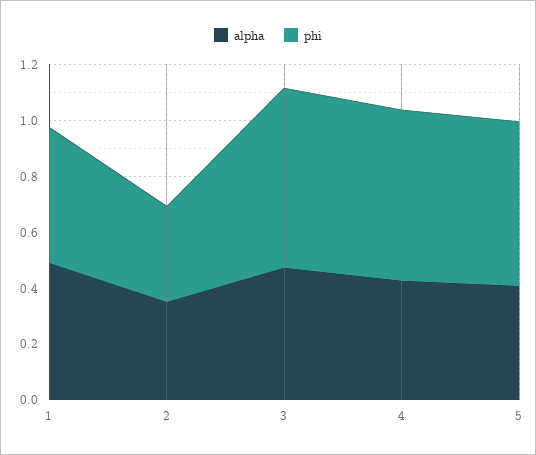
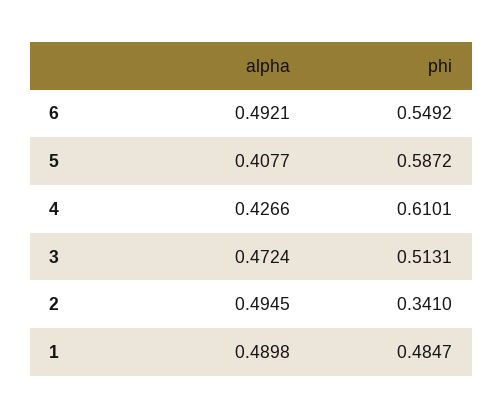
  {
    "alpha": {
      "1": 0.4898,
-     "2": 0.35,
+     "2": 0.4945,
      "3": 0.4724,
      "4": 0.4266,
-     "5": 0.4077
+     "5": 0.4077,
+     "6": 0.4921
    },
    "phi": {
      "1": 0.4847,
      "2": 0.341,
-     "3": 0.65,
+     "3": 0.5131,
      "4": 0.6101,
-     "5": 0.5872
+     "5": 0.5872,
+     "6": 0.5492
    }
  }

